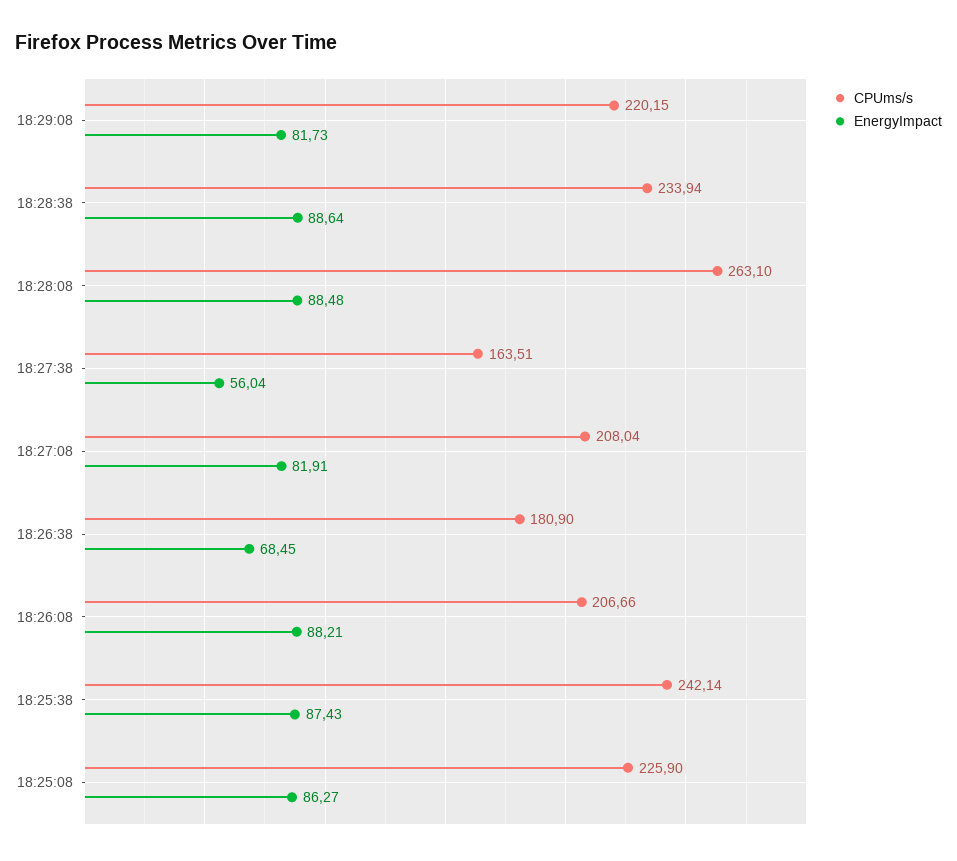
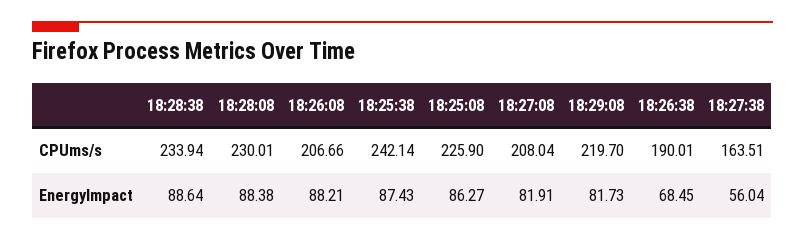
  {
    "CPUms/s": {
-     "18:29:08": 220.15,
+     "18:29:08": 219.7,
      "18:28:38": 233.94,
-     "18:28:08": 263.1,
+     "18:28:08": 230.01,
      "18:27:38": 163.51,
      "18:27:08": 208.04,
-     "18:26:38": 180.9,
+     "18:26:38": 190.01,
      "18:26:08": 206.66,
      "18:25:38": 242.14,
      "18:25:08": 225.9
    },
    "EnergyImpact": {
      "18:29:08": 81.73,
      "18:28:38": 88.64,
-     "18:28:08": 88.48,
+     "18:28:08": 88.38,
      "18:27:38": 56.04,
      "18:27:08": 81.91,
      "18:26:38": 68.45,
      "18:26:08": 88.21,
      "18:25:38": 87.43,
      "18:25:08": 86.27
    }
  }

